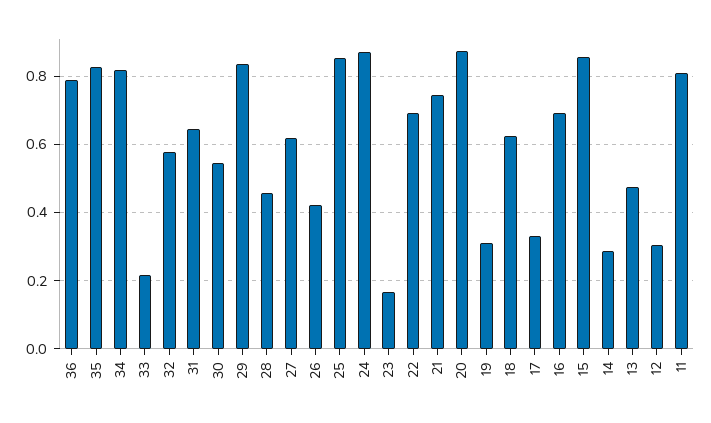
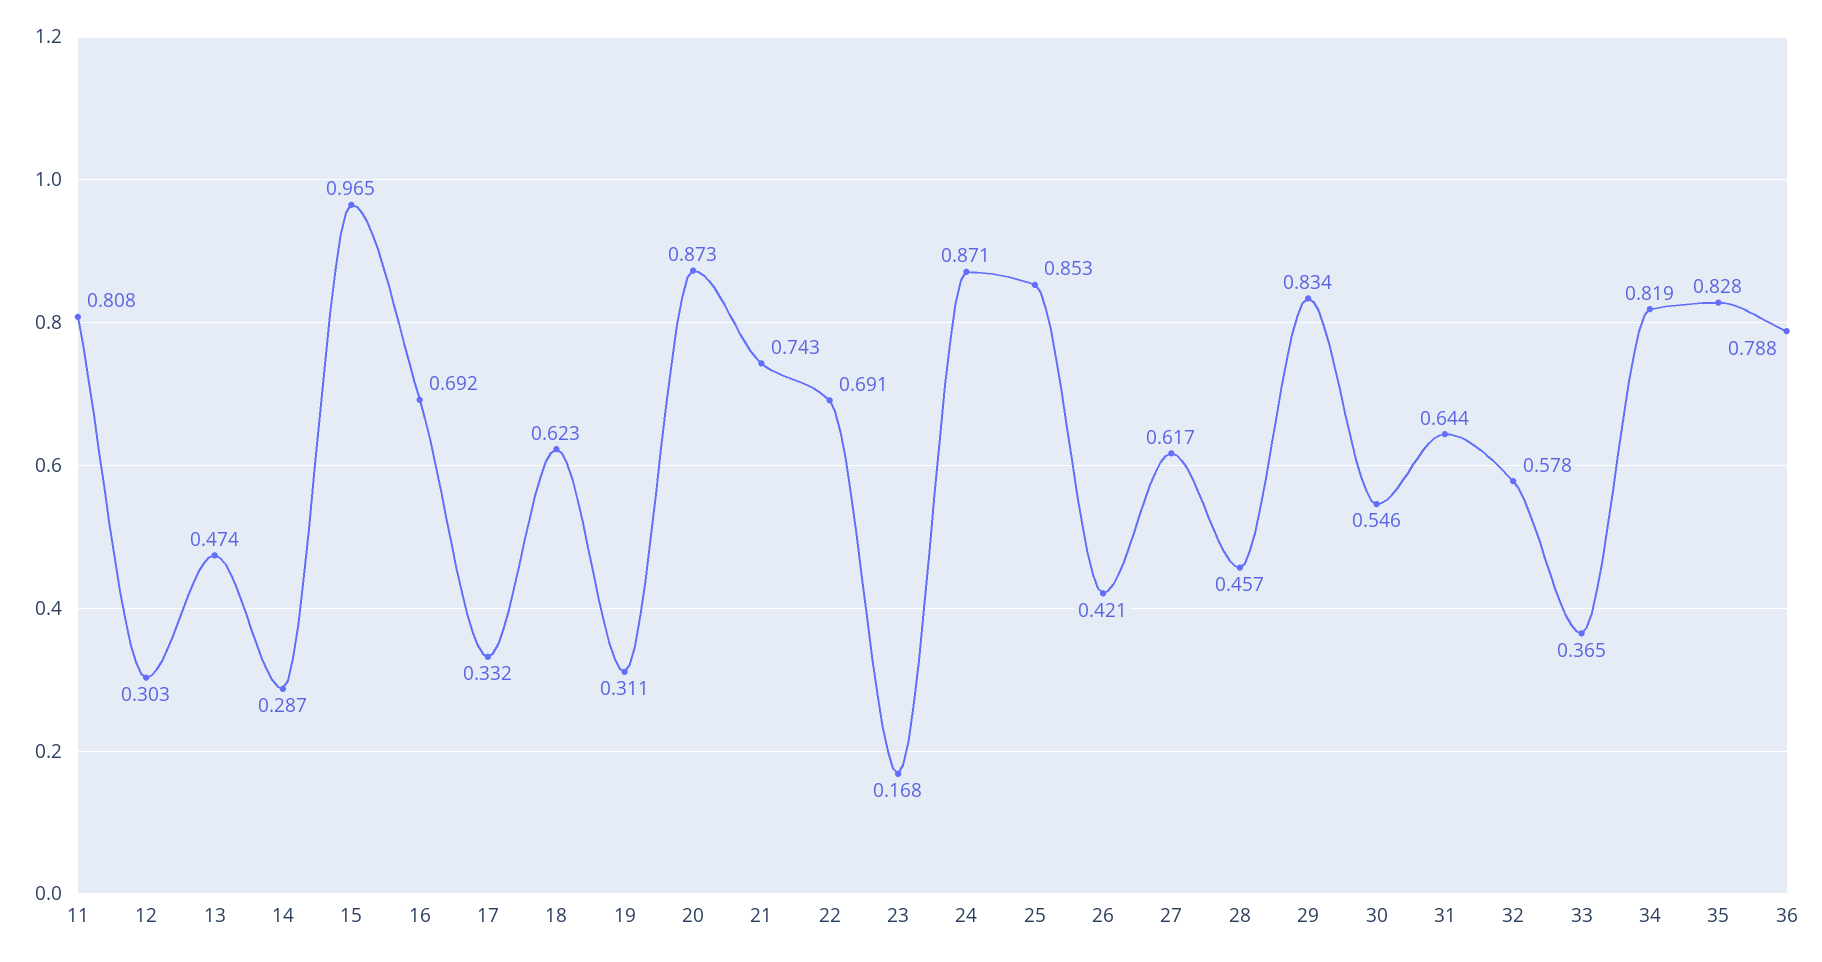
  {
    "36": 0.788,
    "35": 0.828,
    "34": 0.819,
-   "33": 0.22,
+   "33": 0.365,
    "32": 0.578,
    "31": 0.644,
    "30": 0.546,
    "29": 0.834,
    "28": 0.457,
    "27": 0.617,
    "26": 0.421,
    "25": 0.853,
    "24": 0.871,
    "23": 0.168,
    "22": 0.691,
    "21": 0.743,
    "20": 0.873,
    "19": 0.311,
    "18": 0.623,
    "17": 0.332,
    "16": 0.692,
-   "15": 0.86,
+   "15": 0.965,
    "14": 0.287,
    "13": 0.474,
    "12": 0.303,
    "11": 0.808
  }

